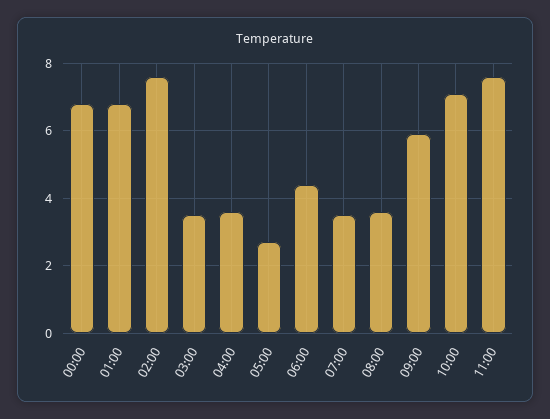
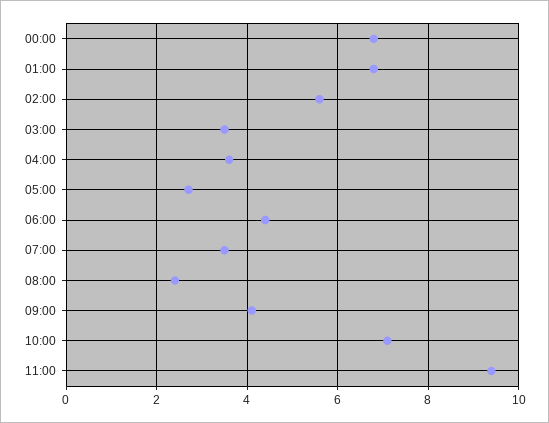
  {
    "00:00": 7,
    "01:00": 7,
-   "02:00": 7.5,
+   "02:00": 5.5,
    "03:00": 3.5,
    "04:00": 3.5,
    "05:00": 2.5,
    "06:00": 4.5,
    "07:00": 3.5,
-   "08:00": 3.5,
+   "08:00": 2.5,
-   "09:00": 6,
+   "09:00": 4,
    "10:00": 7,
-   "11:00": 7.5
+   "11:00": 9.5
  }

